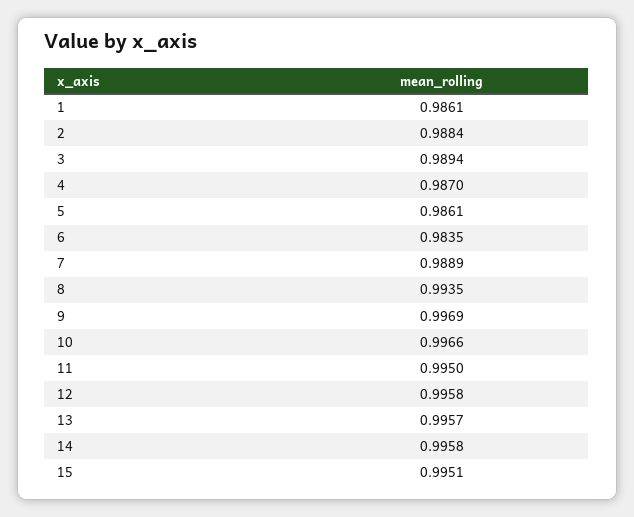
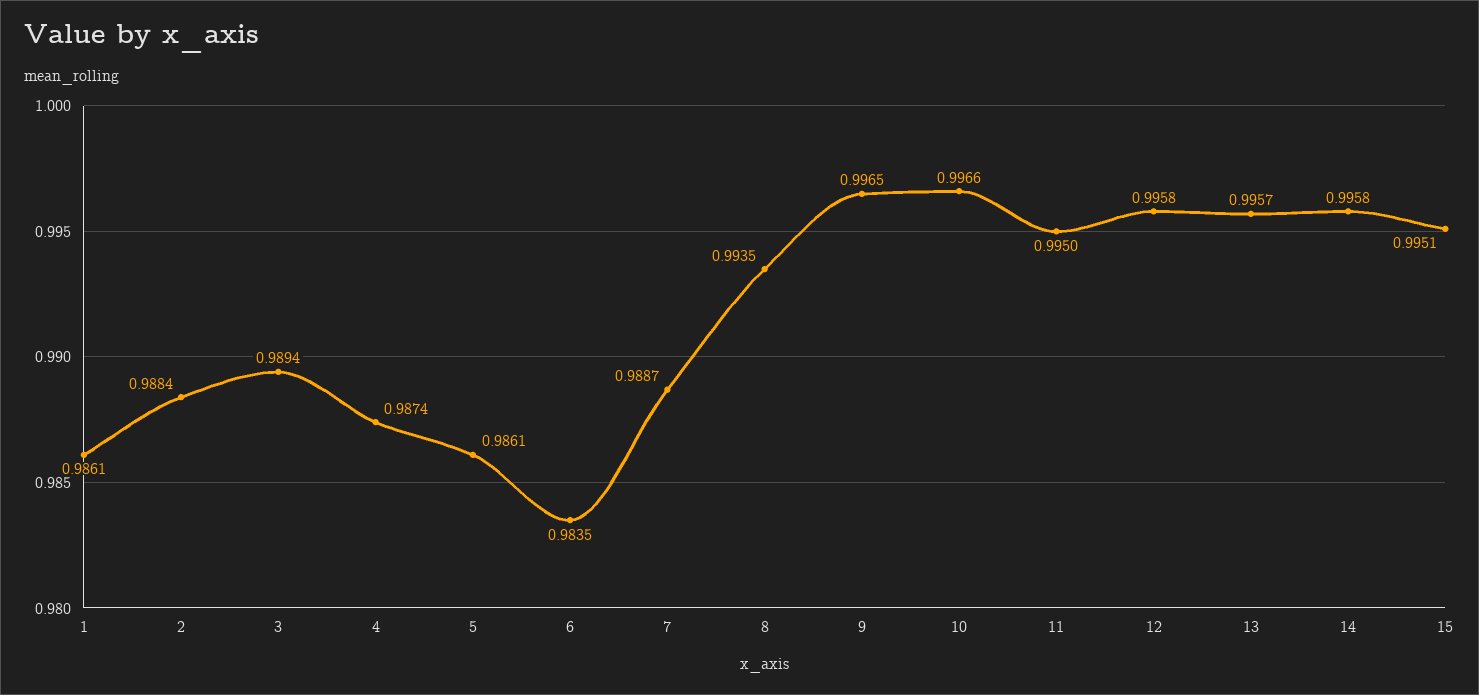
  {
    "1": 0.9861,
    "2": 0.9884,
    "3": 0.9894,
-   "4": 0.987,
+   "4": 0.9874,
    "5": 0.9861,
    "6": 0.9835,
-   "7": 0.9889,
+   "7": 0.9887,
    "8": 0.9935,
-   "9": 0.9969,
+   "9": 0.9965,
    "10": 0.9966,
    "11": 0.995,
    "12": 0.9958,
    "13": 0.9957,
    "14": 0.9958,
    "15": 0.9951
  }

